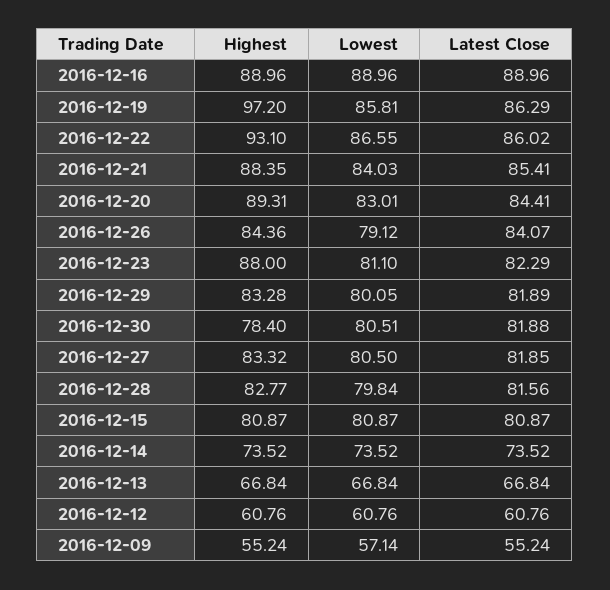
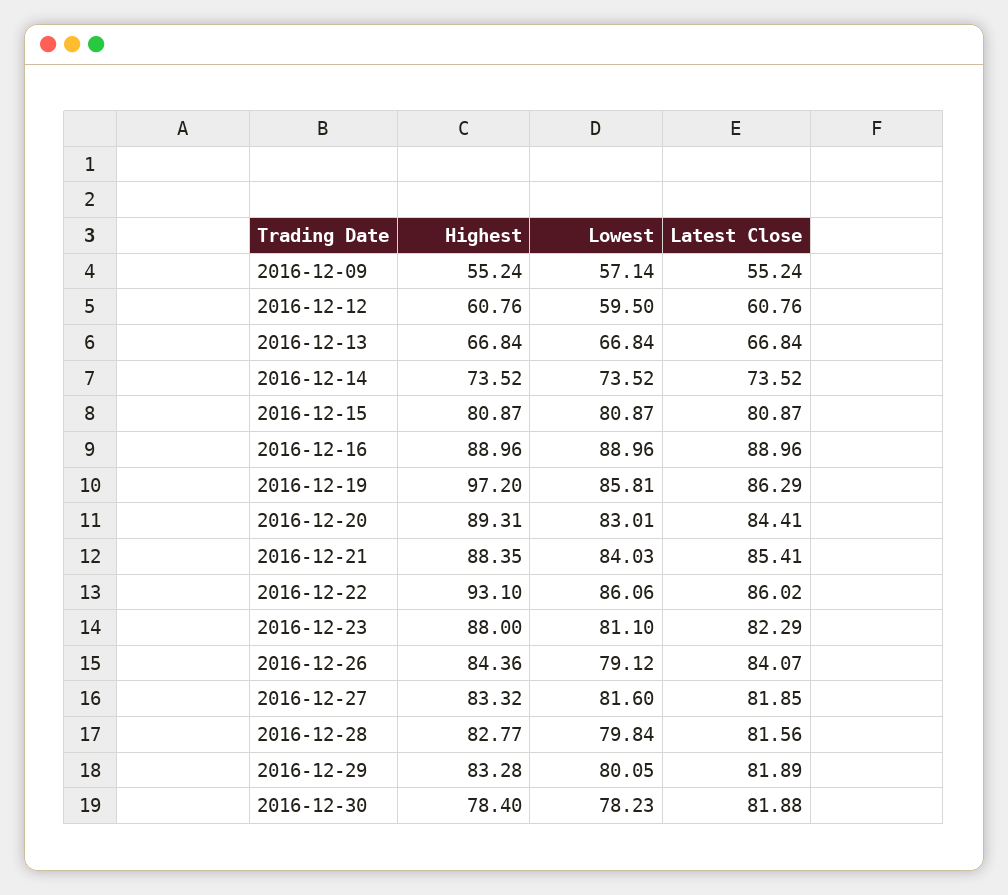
  {
    "Highest": {
      "2016-12-16": 88.96,
      "2016-12-19": 97.2,
      "2016-12-22": 93.1,
      "2016-12-21": 88.35,
      "2016-12-20": 89.31,
      "2016-12-26": 84.36,
      "2016-12-23": 88,
      "2016-12-29": 83.28,
      "2016-12-30": 78.4,
      "2016-12-27": 83.32,
      "2016-12-28": 82.77,
      "2016-12-15": 80.87,
      "2016-12-14": 73.52,
      "2016-12-13": 66.84,
      "2016-12-12": 60.76,
      "2016-12-09": 55.24
    },
    "Lowest": {
      "2016-12-16": 88.96,
      "2016-12-19": 85.81,
-     "2016-12-22": 86.55,
+     "2016-12-22": 86.06,
      "2016-12-21": 84.03,
      "2016-12-20": 83.01,
      "2016-12-26": 79.12,
      "2016-12-23": 81.1,
      "2016-12-29": 80.05,
-     "2016-12-30": 80.51,
+     "2016-12-30": 78.23,
-     "2016-12-27": 80.5,
+     "2016-12-27": 81.6,
      "2016-12-28": 79.84,
      "2016-12-15": 80.87,
      "2016-12-14": 73.52,
      "2016-12-13": 66.84,
-     "2016-12-12": 60.76,
+     "2016-12-12": 59.5,
      "2016-12-09": 57.14
    },
    "Latest Close": {
      "2016-12-16": 88.96,
      "2016-12-19": 86.29,
      "2016-12-22": 86.02,
      "2016-12-21": 85.41,
      "2016-12-20": 84.41,
      "2016-12-26": 84.07,
      "2016-12-23": 82.29,
      "2016-12-29": 81.89,
      "2016-12-30": 81.88,
      "2016-12-27": 81.85,
      "2016-12-28": 81.56,
      "2016-12-15": 80.87,
      "2016-12-14": 73.52,
      "2016-12-13": 66.84,
      "2016-12-12": 60.76,
      "2016-12-09": 55.24
    }
  }

